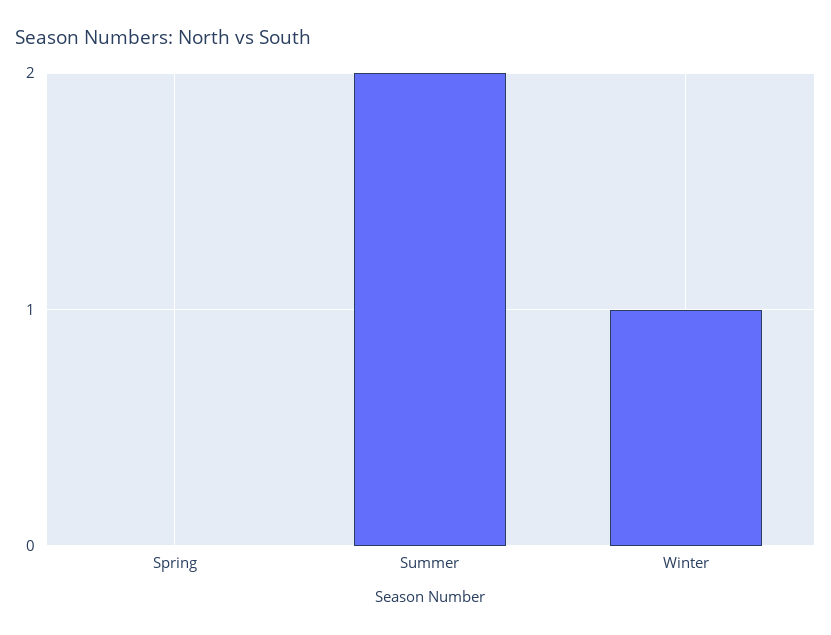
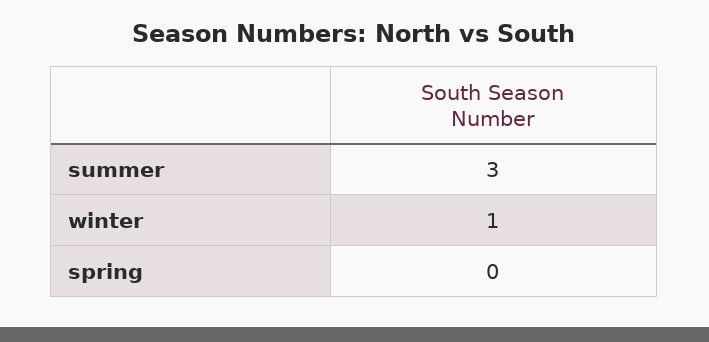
  {
    "Spring": 0,
-   "Summer": 2,
+   "Summer": 3,
    "Winter": 1
  }

